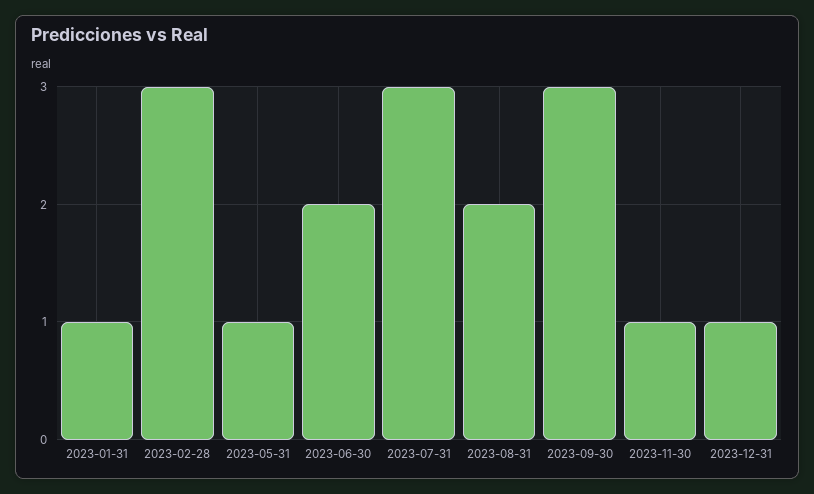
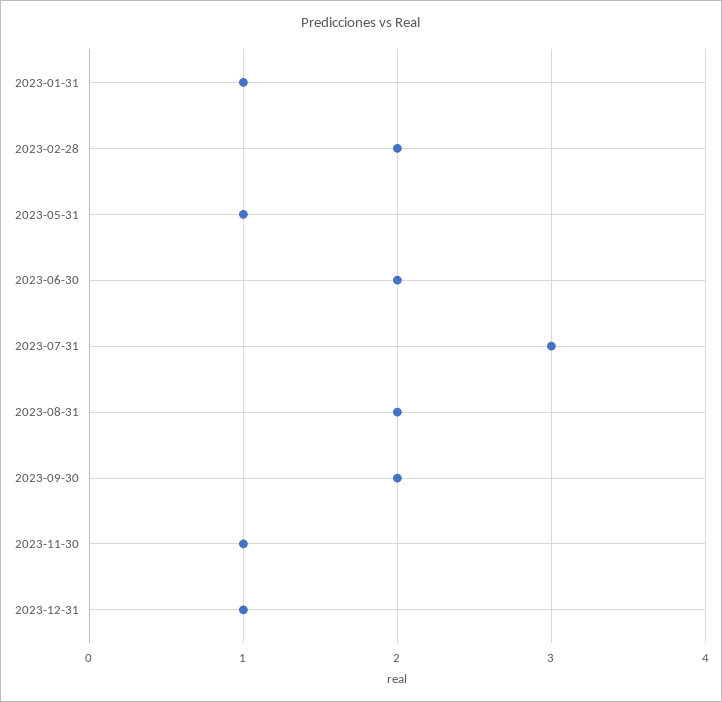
  {
    "2023-01-31": 1,
-   "2023-02-28": 3,
+   "2023-02-28": 2,
    "2023-05-31": 1,
    "2023-06-30": 2,
    "2023-07-31": 3,
    "2023-08-31": 2,
-   "2023-09-30": 3,
+   "2023-09-30": 2,
    "2023-11-30": 1,
    "2023-12-31": 1
  }

